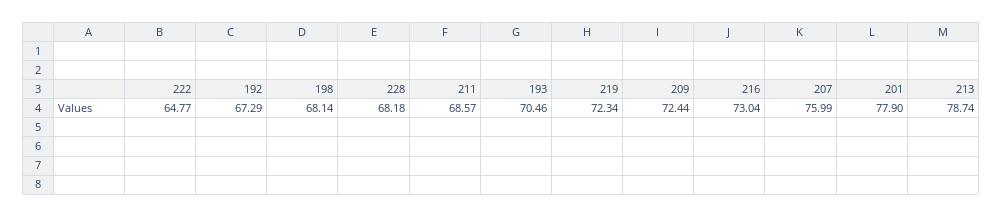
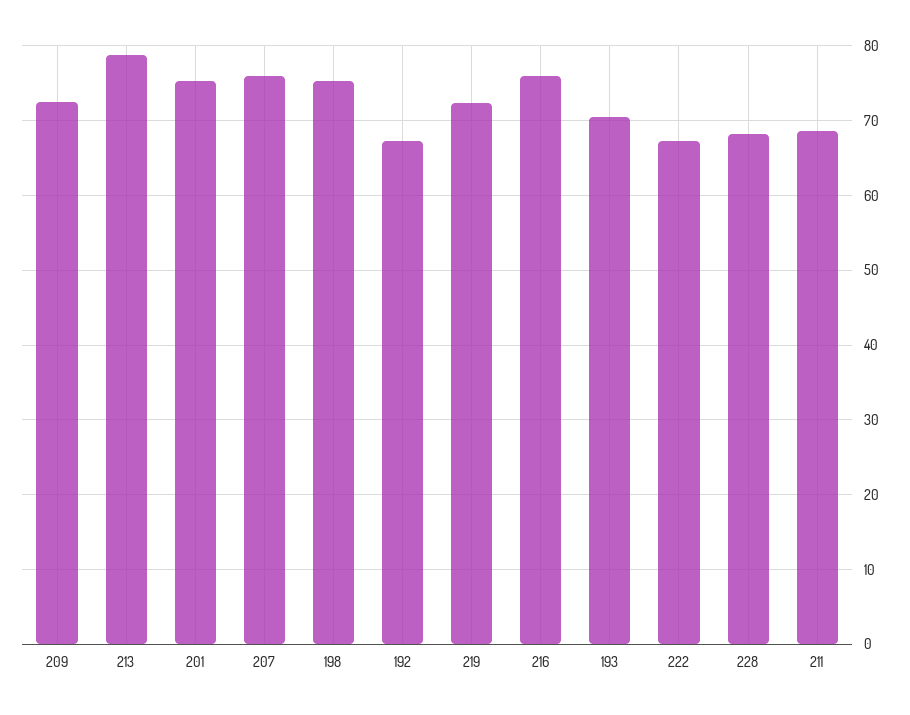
  {
-   "222": 64.77,
+   "222": 67,
    "192": 67.29,
-   "198": 68.14,
+   "198": 75,
    "228": 68.18,
    "211": 68.57,
    "193": 70.46,
    "219": 72.34,
    "209": 72.44,
-   "216": 73.04,
+   "216": 76,
    "207": 75.99,
-   "201": 77.9,
+   "201": 75,
    "213": 78.74
  }

